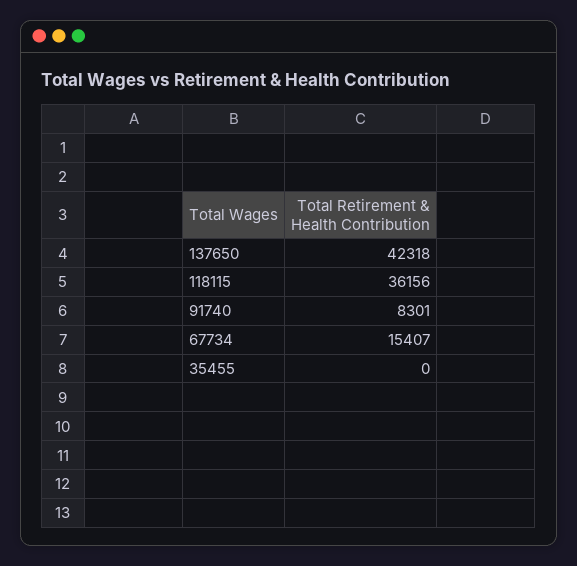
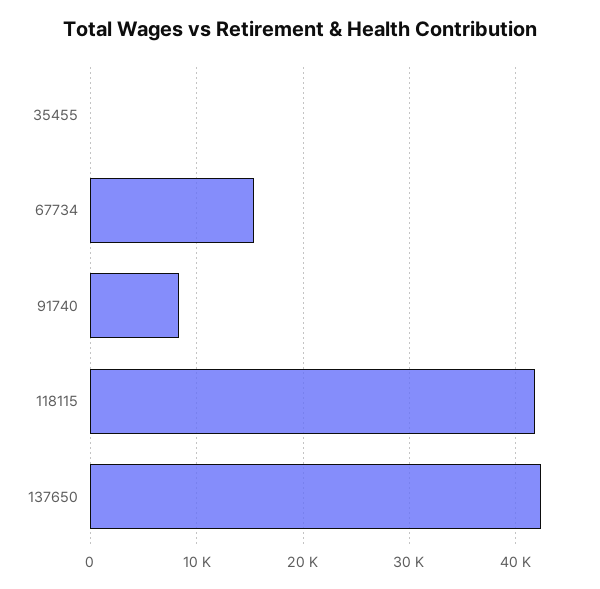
  {
    "137650": 42318,
-   "118115": 36156,
+   "118115": 42000,
    "91740": 8301,
    "67734": 15407,
    "35455": 0
  }

